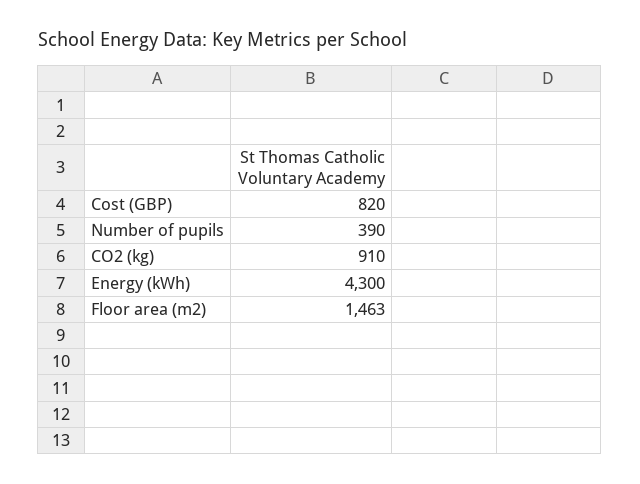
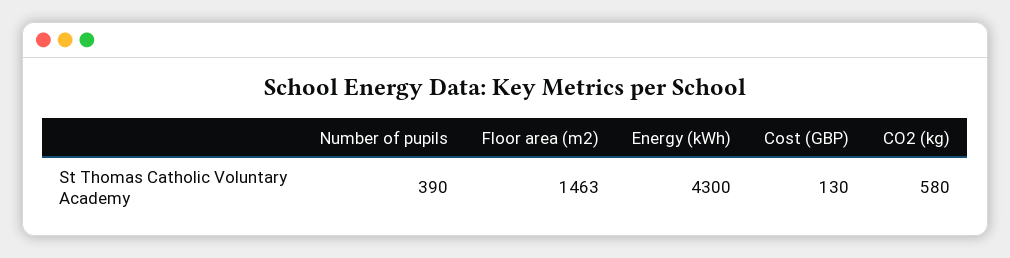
  {
-   "Cost (GBP)": 820,
+   "Cost (GBP)": 130,
    "Number of pupils": 390,
-   "CO2 (kg)": 910,
+   "CO2 (kg)": 580,
    "Energy (kWh)": 4300,
    "Floor area (m2)": 1463
  }

